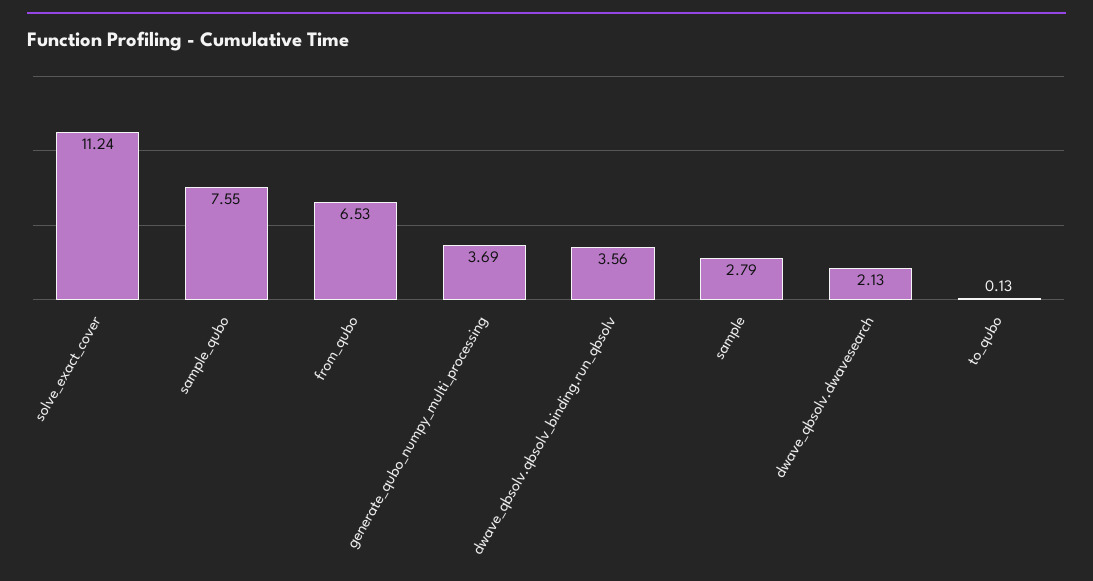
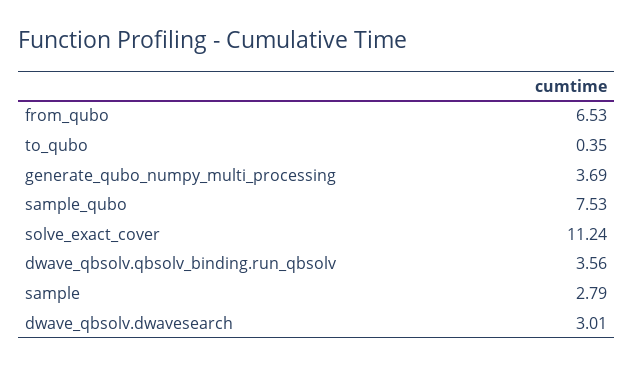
  {
    "solve_exact_cover": 11.24,
-   "sample_qubo": 7.55,
+   "sample_qubo": 7.53,
    "from_qubo": 6.53,
    "generate_qubo_numpy_multi_processing": 3.69,
    "dwave_qbsolv.qbsolv_binding.run_qbsolv": 3.56,
    "sample": 2.79,
-   "dwave_qbsolv.dwavesearch": 2.13,
+   "dwave_qbsolv.dwavesearch": 3.01,
-   "to_qubo": 0.13
+   "to_qubo": 0.35
  }

